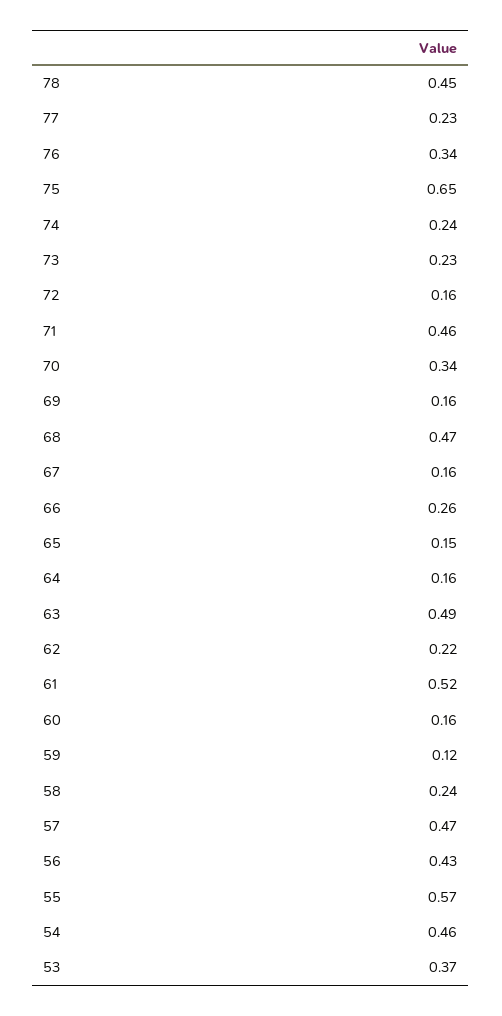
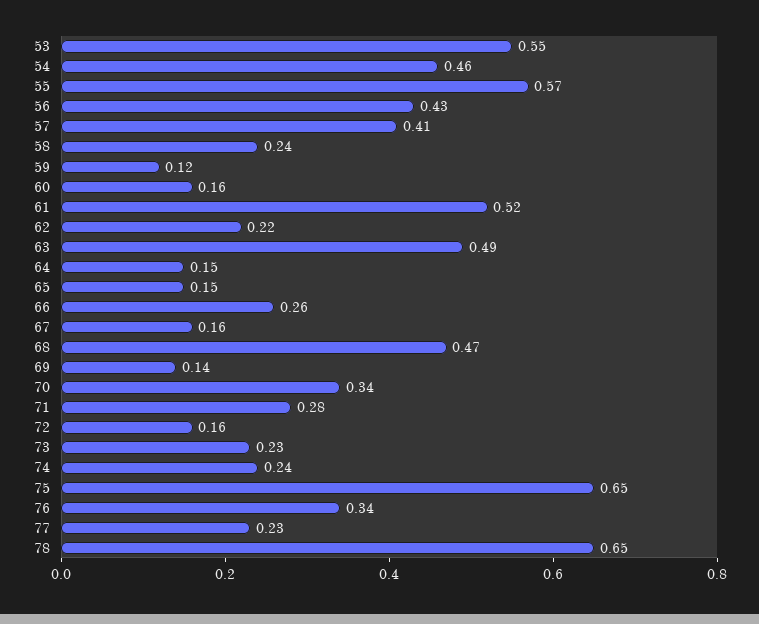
  {
-   "78": 0.45,
+   "78": 0.65,
    "77": 0.23,
    "76": 0.34,
    "75": 0.65,
    "74": 0.24,
    "73": 0.23,
    "72": 0.16,
-   "71": 0.46,
+   "71": 0.28,
    "70": 0.34,
-   "69": 0.16,
+   "69": 0.14,
    "68": 0.47,
    "67": 0.16,
    "66": 0.26,
    "65": 0.15,
-   "64": 0.16,
+   "64": 0.15,
    "63": 0.49,
    "62": 0.22,
    "61": 0.52,
    "60": 0.16,
    "59": 0.12,
    "58": 0.24,
-   "57": 0.47,
+   "57": 0.41,
    "56": 0.43,
    "55": 0.57,
    "54": 0.46,
-   "53": 0.37
+   "53": 0.55
  }

